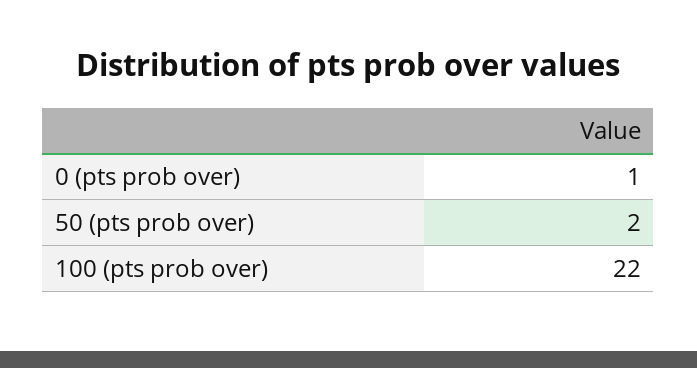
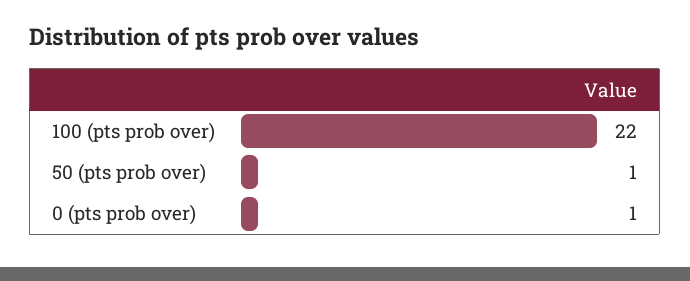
  {
    "0 (pts prob over)": 1,
-   "50 (pts prob over)": 2,
+   "50 (pts prob over)": 1,
    "100 (pts prob over)": 22
  }

